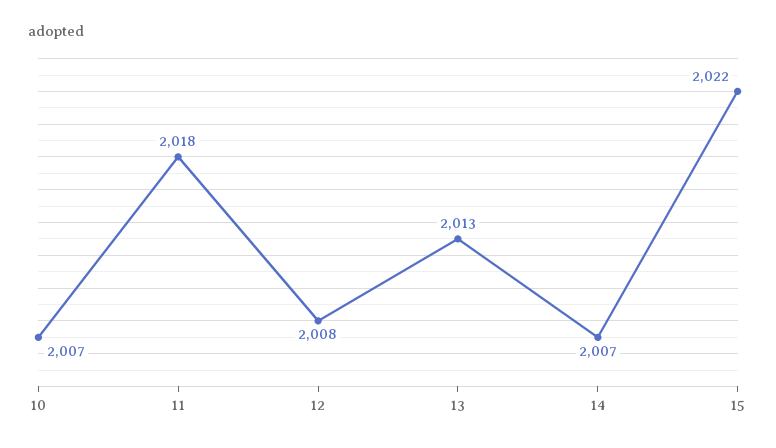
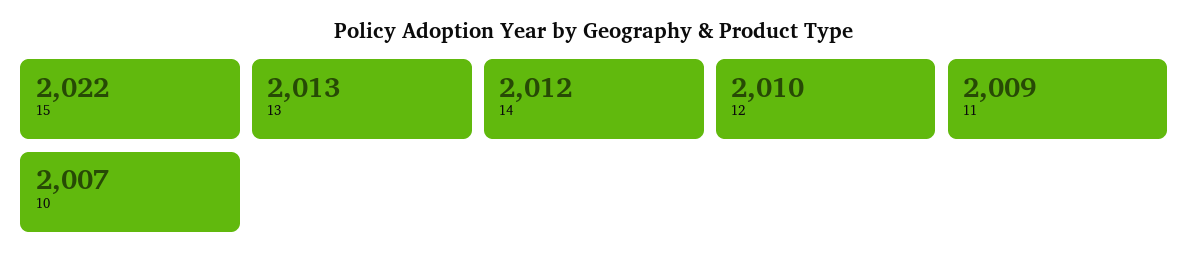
  {
    "10": 2007,
-   "11": 2018,
+   "11": 2009,
-   "12": 2008,
+   "12": 2010,
    "13": 2013,
-   "14": 2007,
+   "14": 2012,
    "15": 2022
  }

